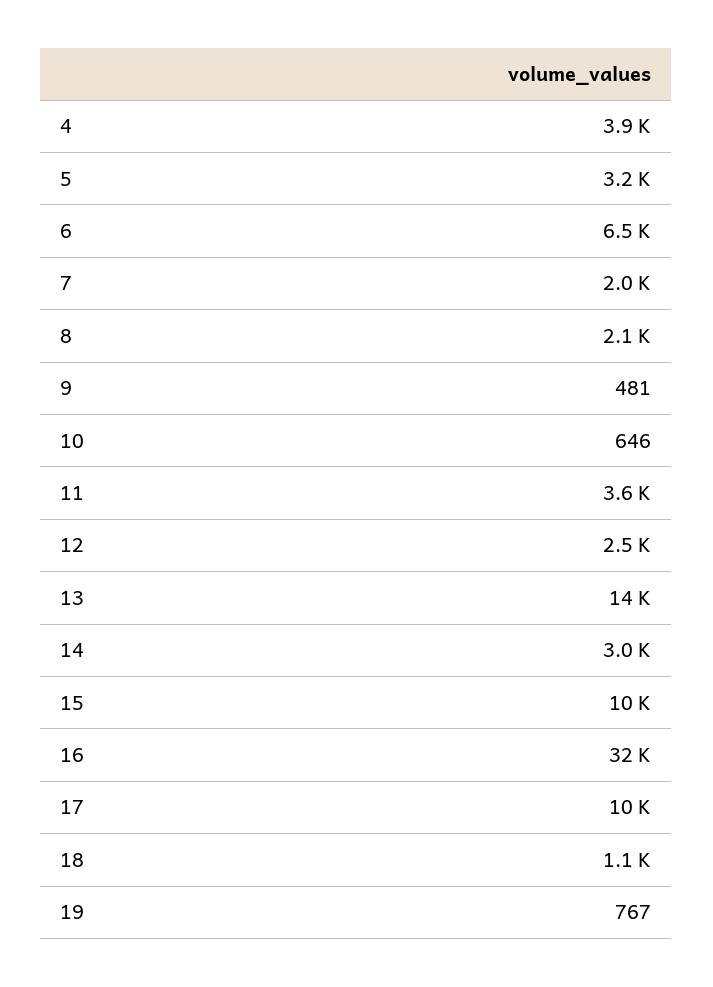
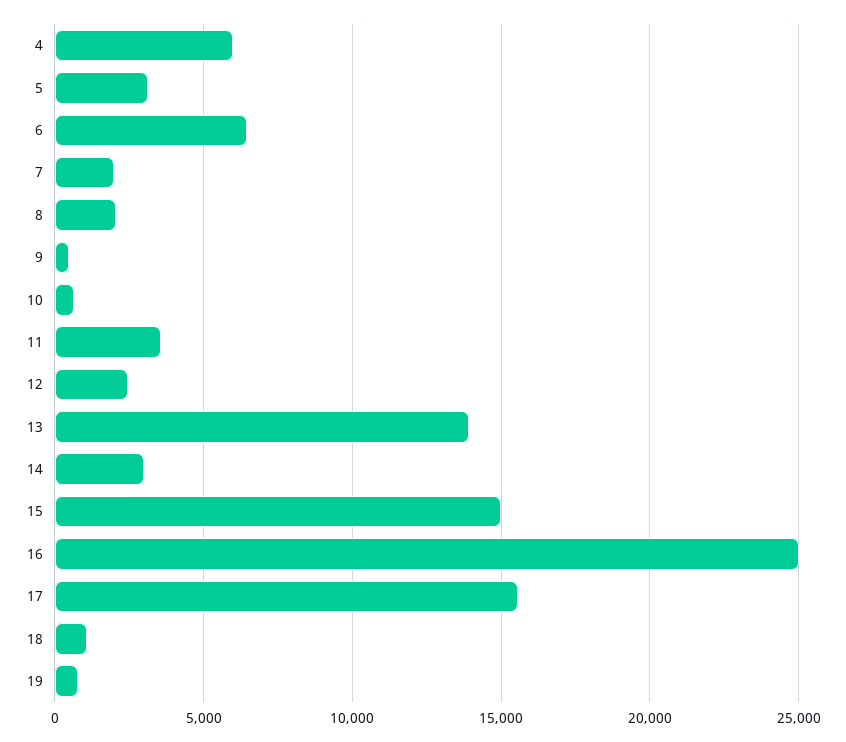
  {
-   "4": 3900,
+   "4": 6000,
    "5": 3200,
    "6": 6500,
    "7": 2000,
    "8": 2100,
    "9": 481,
    "10": 646,
    "11": 3600,
    "12": 2500,
    "13": 14000,
    "14": 3000,
-   "15": 10000,
+   "15": 15000,
-   "16": 32000,
+   "16": 25000,
-   "17": 10000,
+   "17": 15500,
    "18": 1100,
    "19": 767
  }

